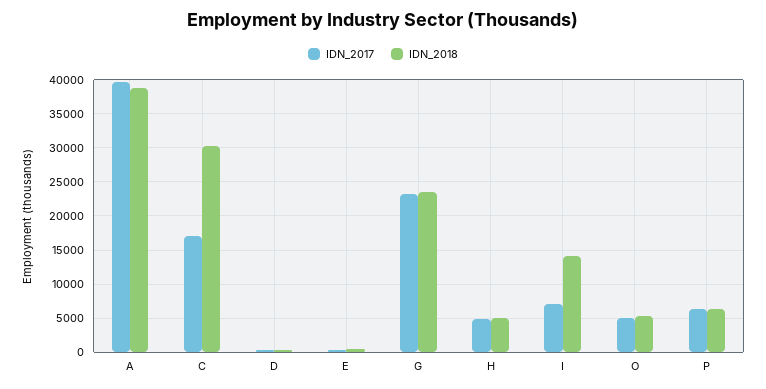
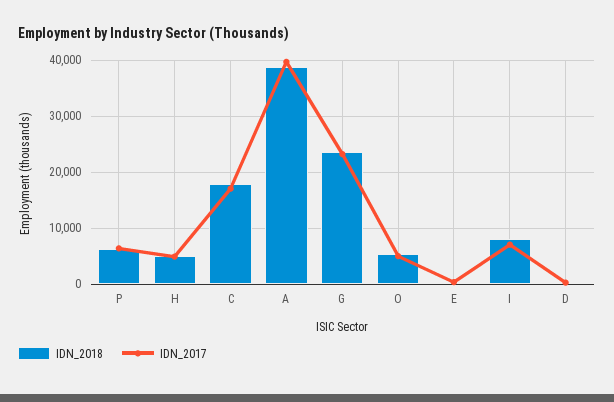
  {
    "IDN_2017": {
      "A": 40000,
      "C": 17000,
      "D": 0,
      "E": 0,
      "G": 23000,
      "H": 5000,
      "I": 7000,
      "O": 5000,
      "P": 6000
    },
    "IDN_2018": {
      "A": 39000,
-     "C": 30000,
+     "C": 18000,
      "D": 0,
      "E": 0,
      "G": 24000,
      "H": 5000,
-     "I": 14000,
+     "I": 8000,
      "O": 5000,
      "P": 6000
    }
  }

